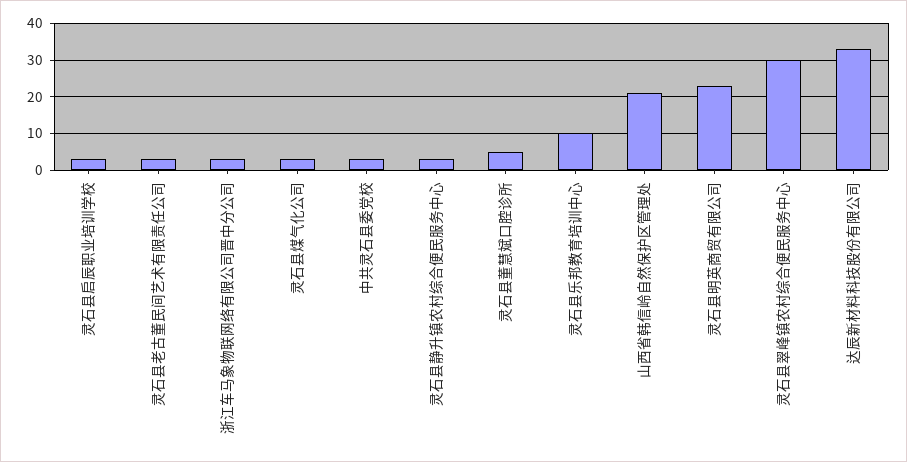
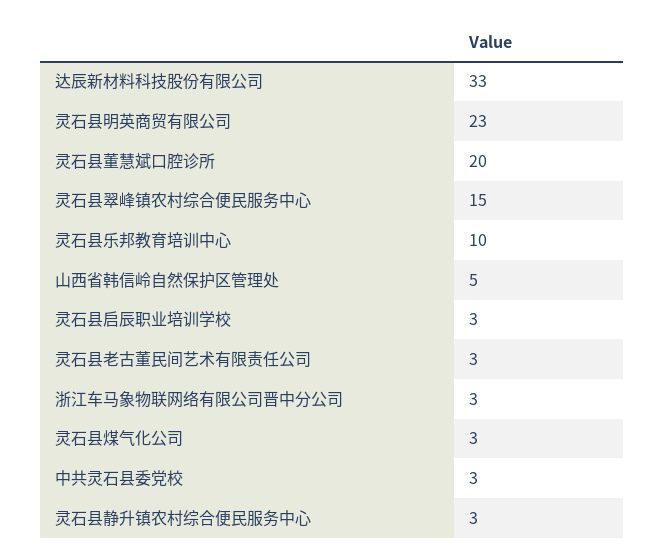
  {
    "灵石县启辰职业培训学校": 3,
    "灵石县老古董民间艺术有限责任公司": 3,
    "浙江车马象物联网络有限公司晋中分公司": 3,
    "灵石县煤气化公司": 3,
    "中共灵石县委党校": 3,
    "灵石县静升镇农村综合便民服务中心": 3,
-   "灵石县董慧斌口腔诊所": 5,
+   "灵石县董慧斌口腔诊所": 20,
    "灵石县乐邦教育培训中心": 10,
-   "山西省韩信岭自然保护区管理处": 20,
+   "山西省韩信岭自然保护区管理处": 5,
    "灵石县明英商贸有限公司": 23,
-   "灵石县翠峰镇农村综合便民服务中心": 30,
+   "灵石县翠峰镇农村综合便民服务中心": 15,
    "达辰新材料科技股份有限公司": 33
  }

